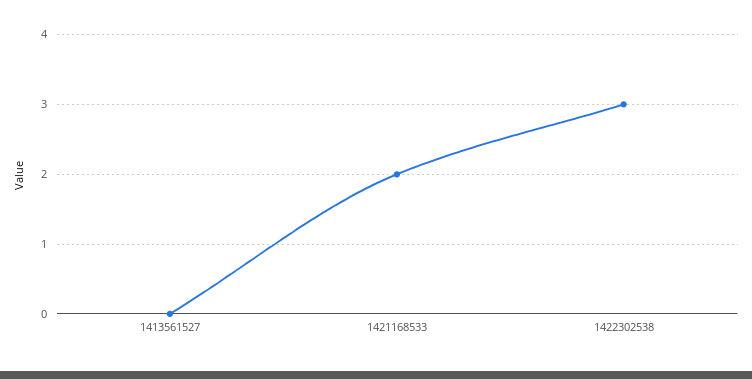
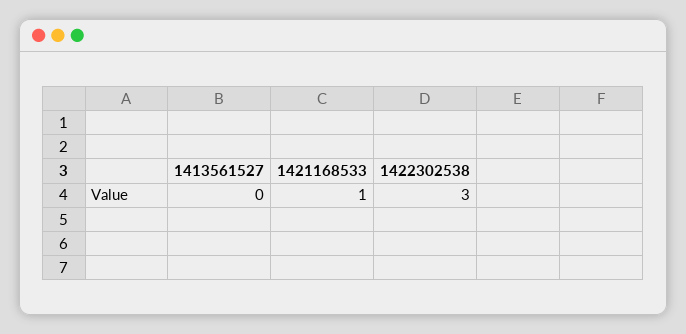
  {
    "1413561527": 0,
-   "1421168533": 2,
+   "1421168533": 1,
    "1422302538": 3
  }

